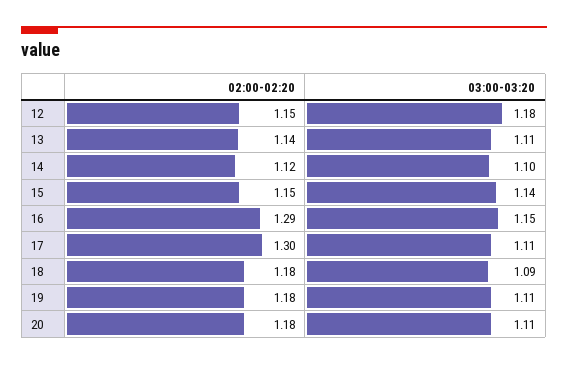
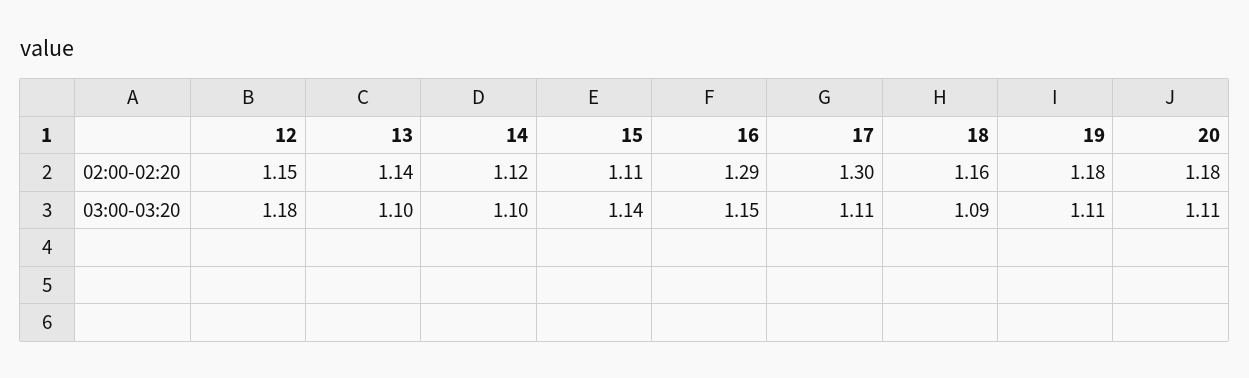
  {
    "02:00-02:20": {
      "12": 1.15,
      "13": 1.14,
      "14": 1.12,
-     "15": 1.15,
+     "15": 1.11,
      "16": 1.29,
      "17": 1.3,
-     "18": 1.18,
+     "18": 1.16,
      "19": 1.18,
      "20": 1.18
    },
    "03:00-03:20": {
      "12": 1.18,
-     "13": 1.11,
+     "13": 1.1,
      "14": 1.1,
      "15": 1.14,
      "16": 1.15,
      "17": 1.11,
      "18": 1.09,
      "19": 1.11,
      "20": 1.11
    }
  }

